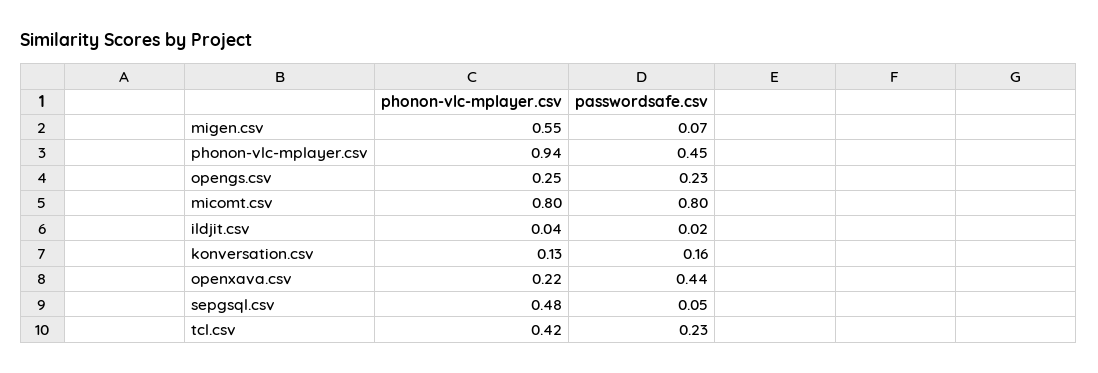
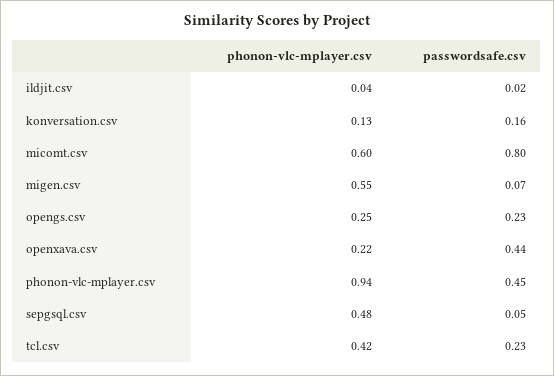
  {
    "phonon-vlc-mplayer.csv": {
      "migen.csv": 0.55,
      "phonon-vlc-mplayer.csv": 0.94,
      "opengs.csv": 0.25,
-     "micomt.csv": 0.8,
+     "micomt.csv": 0.6,
      "ildjit.csv": 0.04,
      "konversation.csv": 0.13,
      "openxava.csv": 0.22,
      "sepgsql.csv": 0.48,
      "tcl.csv": 0.42
    },
    "passwordsafe.csv": {
      "migen.csv": 0.07,
      "phonon-vlc-mplayer.csv": 0.45,
      "opengs.csv": 0.23,
      "micomt.csv": 0.8,
      "ildjit.csv": 0.02,
      "konversation.csv": 0.16,
      "openxava.csv": 0.44,
      "sepgsql.csv": 0.05,
      "tcl.csv": 0.23
    }
  }

